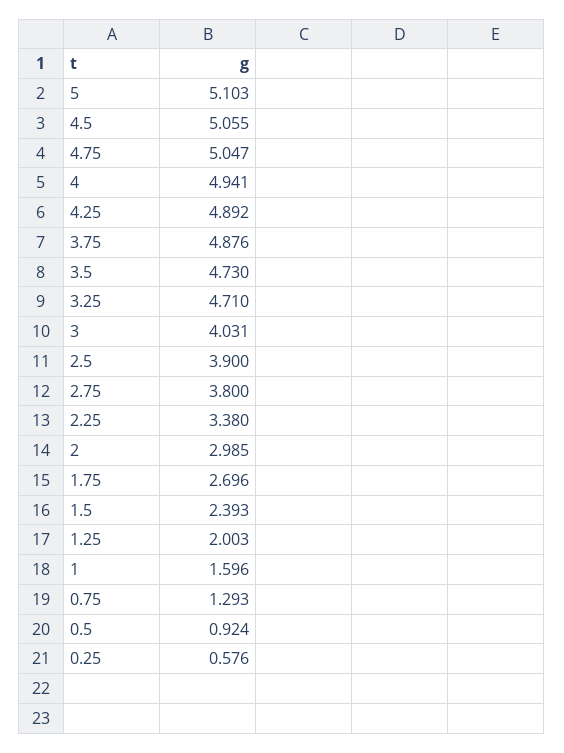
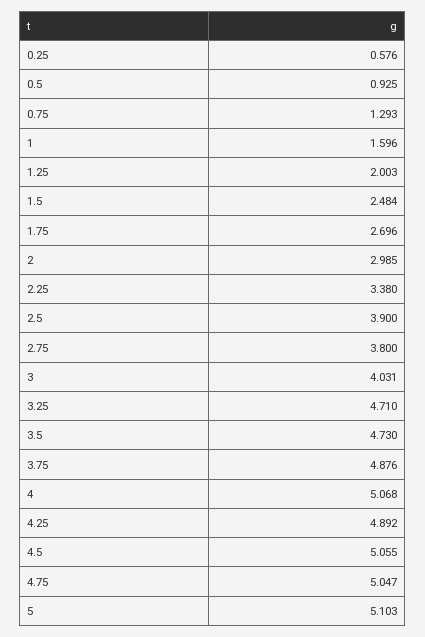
  {
    "5": 5.103,
    "4.5": 5.055,
    "4.75": 5.047,
-   "4": 4.941,
+   "4": 5.068,
    "4.25": 4.892,
    "3.75": 4.876,
    "3.5": 4.73,
    "3.25": 4.71,
    "3": 4.031,
    "2.5": 3.9,
    "2.75": 3.8,
    "2.25": 3.38,
    "2": 2.985,
    "1.75": 2.696,
-   "1.5": 2.393,
+   "1.5": 2.484,
    "1.25": 2.003,
    "1": 1.596,
    "0.75": 1.293,
-   "0.5": 0.924,
+   "0.5": 0.925,
    "0.25": 0.576
  }

